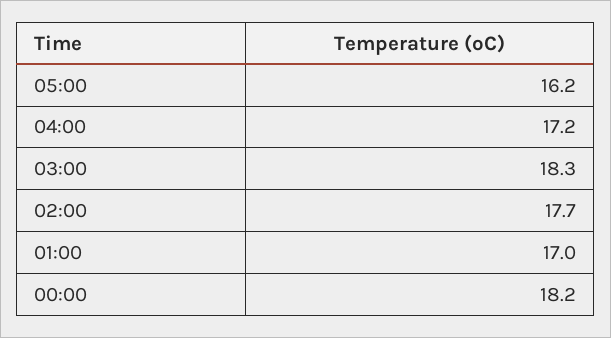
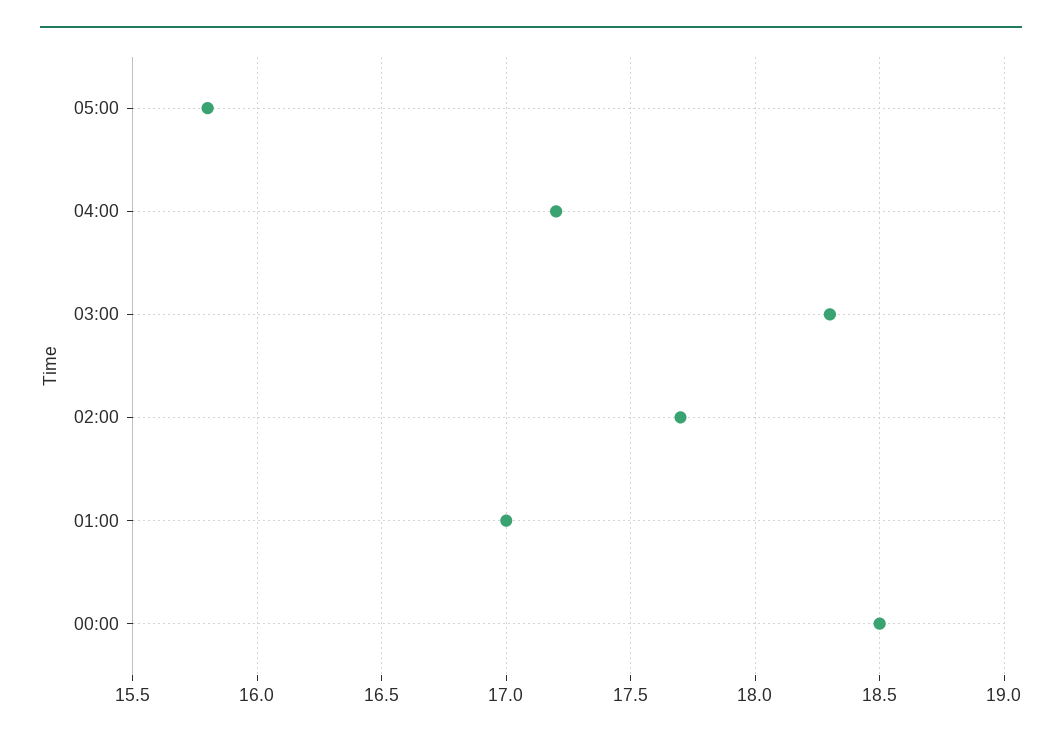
  {
-   "05:00": 16.2,
+   "05:00": 15.8,
    "04:00": 17.2,
    "03:00": 18.3,
    "02:00": 17.7,
    "01:00": 17,
-   "00:00": 18.2
+   "00:00": 18.5
  }

